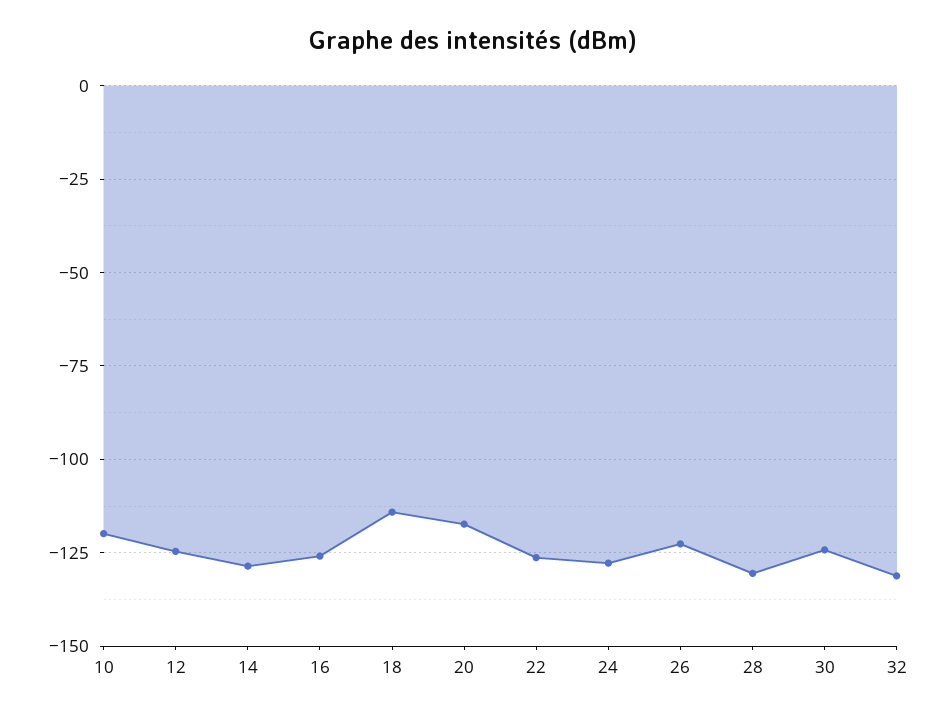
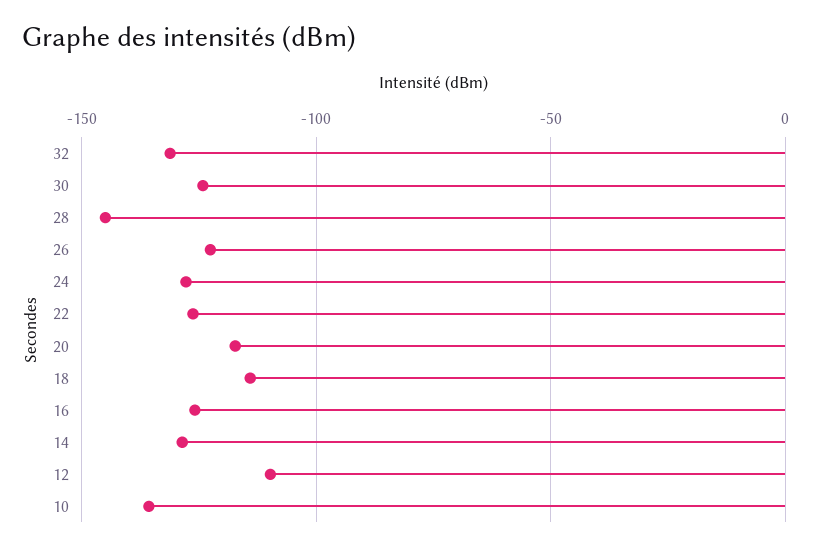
  {
-   "10": -120,
+   "10": -135,
-   "12": -125,
+   "12": -110,
    "14": -127.5,
    "16": -125,
    "18": -115,
    "20": -117.5,
    "22": -127.5,
    "24": -127.5,
    "26": -122.5,
-   "28": -130,
+   "28": -145,
    "30": -125,
    "32": -130
  }

